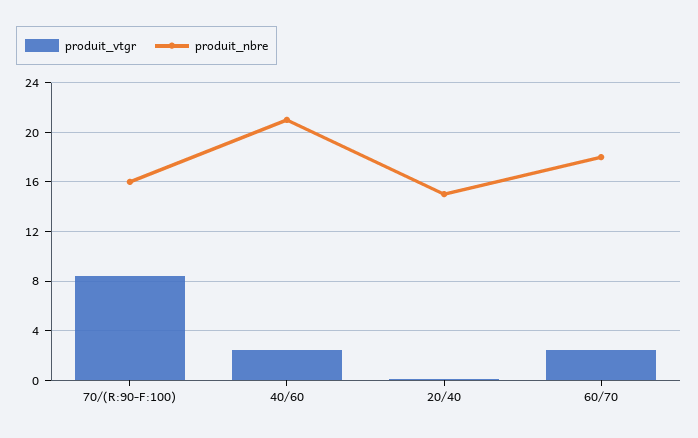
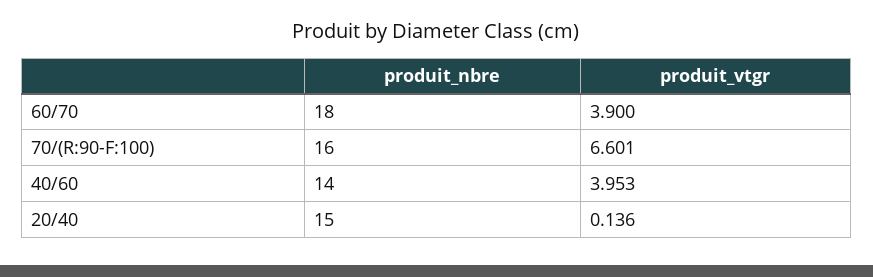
  {
    "produit_vtgr": {
-     "70/(R:90-F:100)": 8.5,
+     "70/(R:90-F:100)": 6.601,
-     "40/60": 2.5,
+     "40/60": 3.953,
      "20/40": 0.136,
-     "60/70": 2.5
+     "60/70": 3.9
    },
    "produit_nbre": {
      "70/(R:90-F:100)": 16,
-     "40/60": 21,
+     "40/60": 14,
      "20/40": 15,
      "60/70": 18
    }
  }

